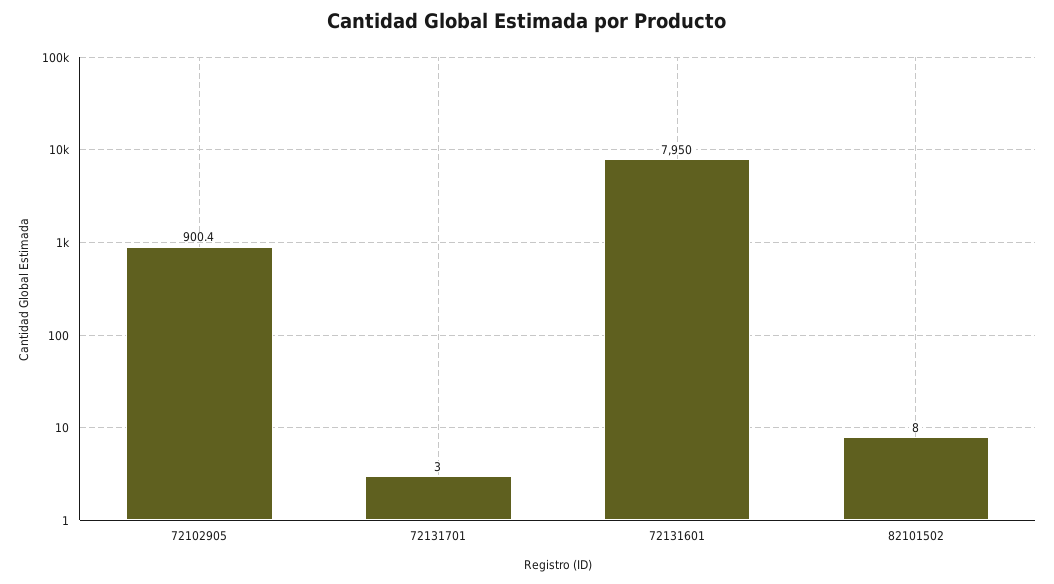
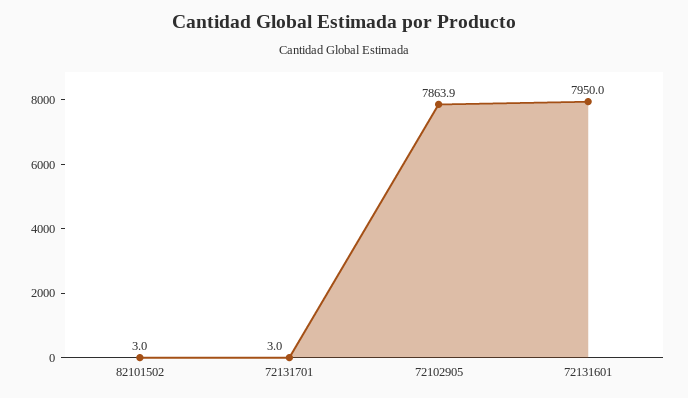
  {
-   "72102905": 900.4,
+   "72102905": 7863.9,
    "72131701": 3,
    "72131601": 7950,
-   "82101502": 8
+   "82101502": 3
  }

